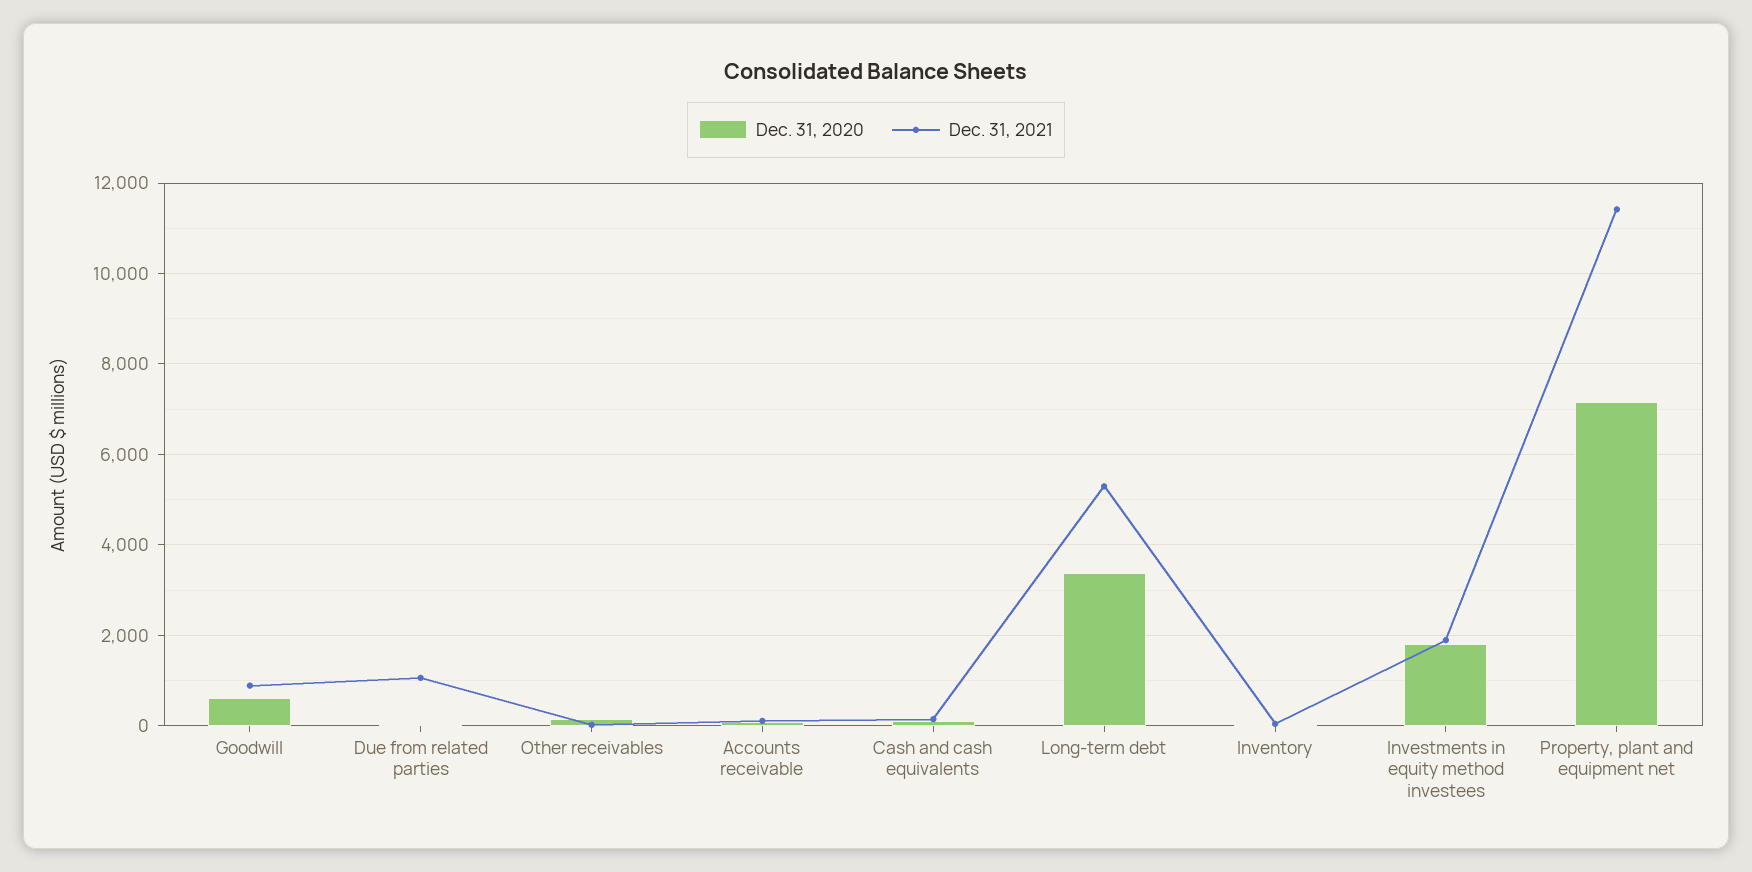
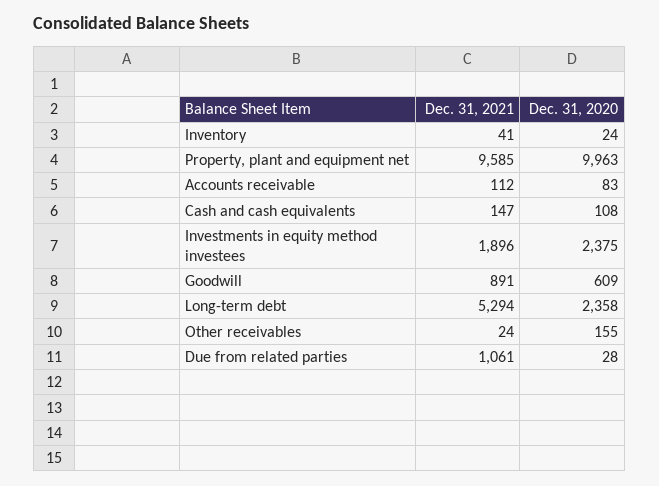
  {
    "Dec. 31, 2020": {
      "Goodwill": 609,
      "Due from related parties": 28,
      "Other receivables": 155,
      "Accounts receivable": 83,
      "Cash and cash equivalents": 108,
-     "Long-term debt": 3400,
+     "Long-term debt": 2358,
      "Inventory": 24,
-     "Investments in equity method investees": 1800,
+     "Investments in equity method investees": 2375,
-     "Property, plant and equipment net": 7200
+     "Property, plant and equipment net": 9963
    },
    "Dec. 31, 2021": {
      "Goodwill": 891,
      "Due from related parties": 1061,
      "Other receivables": 24,
      "Accounts receivable": 112,
      "Cash and cash equivalents": 147,
      "Long-term debt": 5294,
      "Inventory": 41,
      "Investments in equity method investees": 1896,
-     "Property, plant and equipment net": 11400
+     "Property, plant and equipment net": 9585
    }
  }

